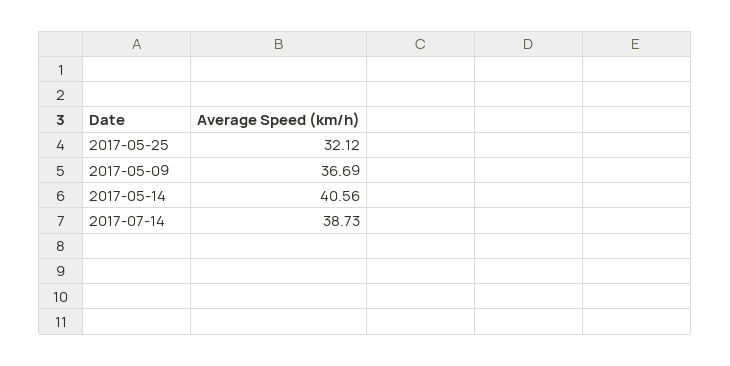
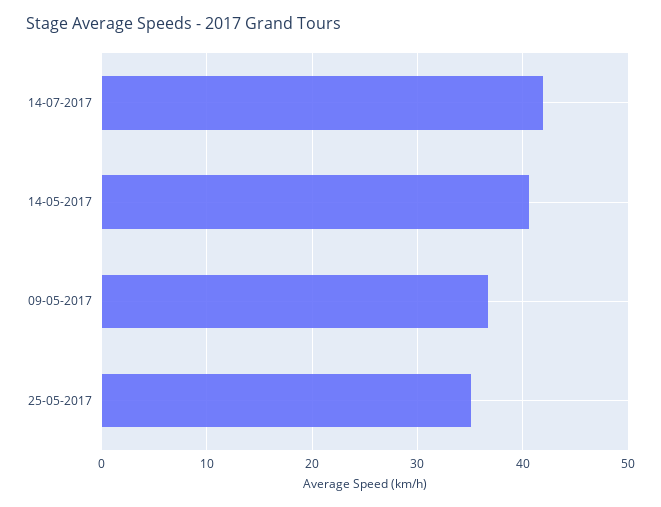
  {
-   "2017-05-25": 32.12,
+   "2017-05-25": 35,
    "2017-05-09": 36.69,
    "2017-05-14": 40.56,
-   "2017-07-14": 38.73
+   "2017-07-14": 42
  }

